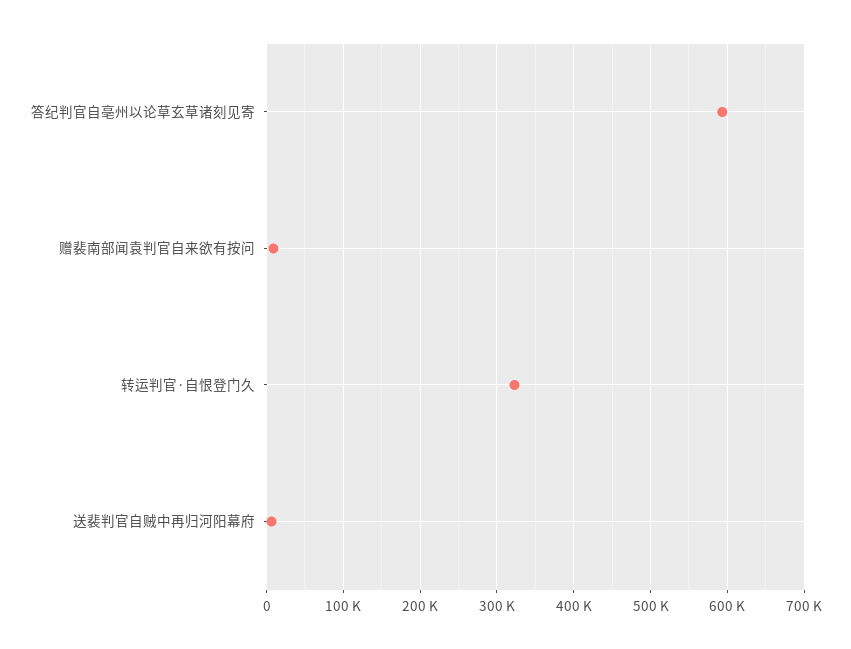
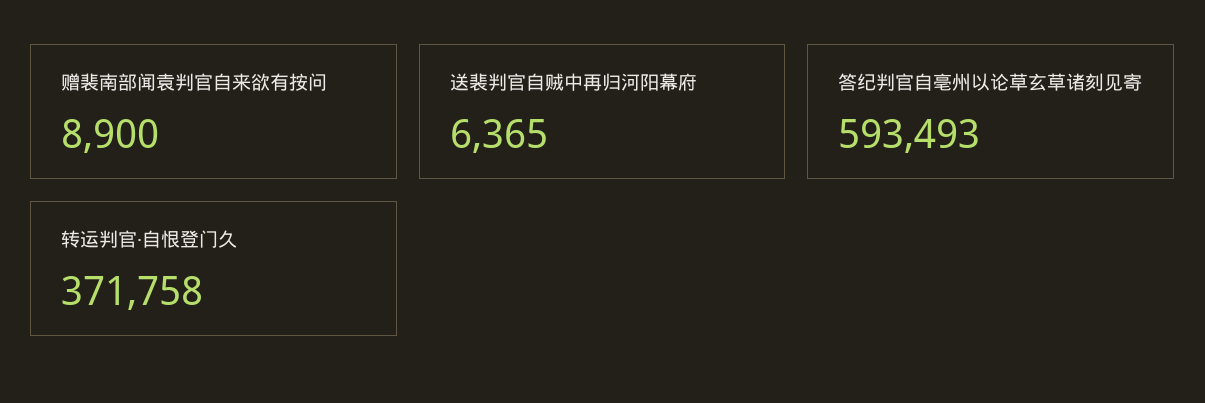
  {
    "答纪判官自亳州以论草玄草诸刻见寄": 593493,
    "赠裴南部闻袁判官自来欲有按问": 8900,
-   "转运判官·自恨登门久": 320000,
+   "转运判官·自恨登门久": 371758,
    "送裴判官自贼中再归河阳幕府": 6365
  }

